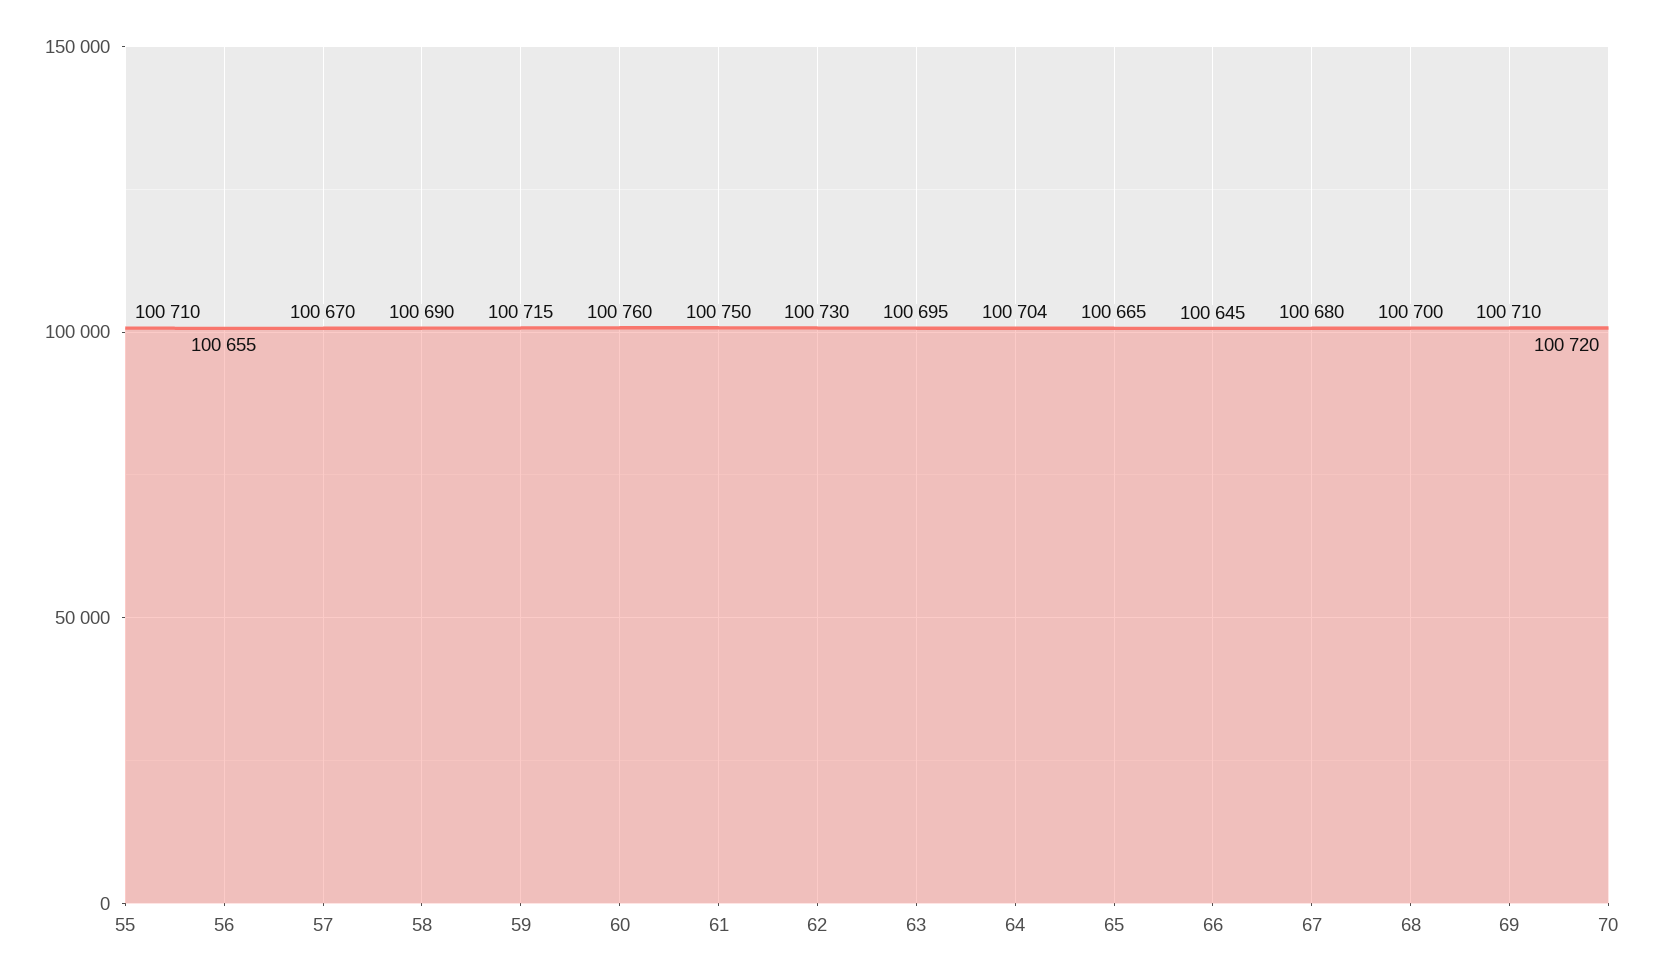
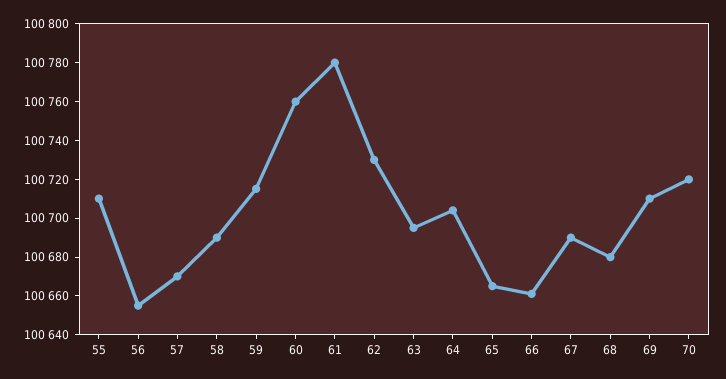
  {
    "55": 100710,
    "56": 100655,
    "57": 100670,
    "58": 100690,
    "59": 100715,
    "60": 100760,
-   "61": 100750,
+   "61": 100780,
    "62": 100730,
    "63": 100695,
    "64": 100704,
    "65": 100665,
-   "66": 100645,
+   "66": 100660,
-   "67": 100680,
+   "67": 100690,
-   "68": 100700,
+   "68": 100680,
    "69": 100710,
    "70": 100720
  }

